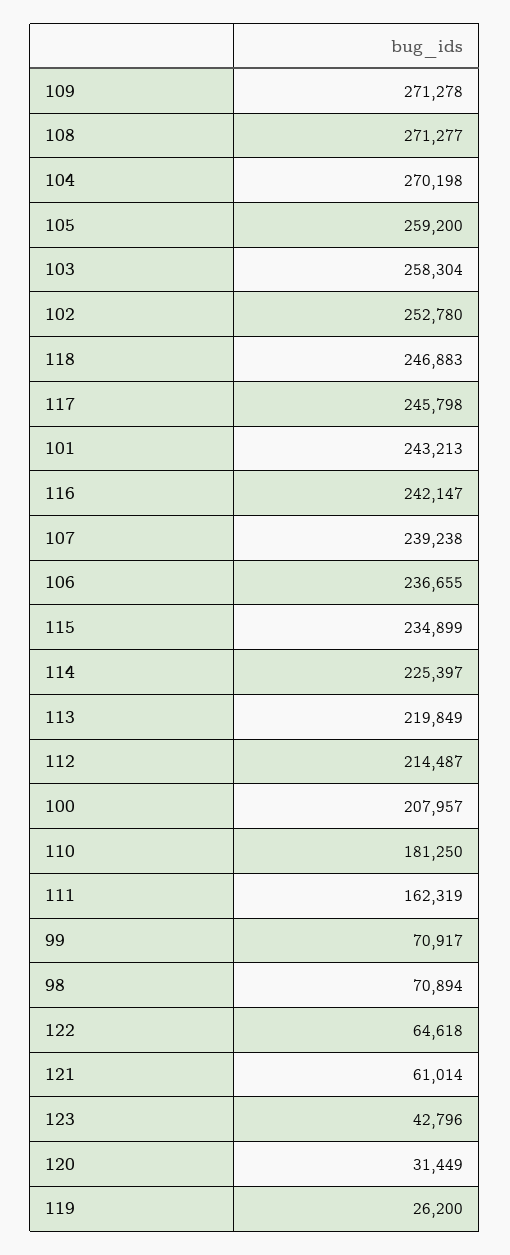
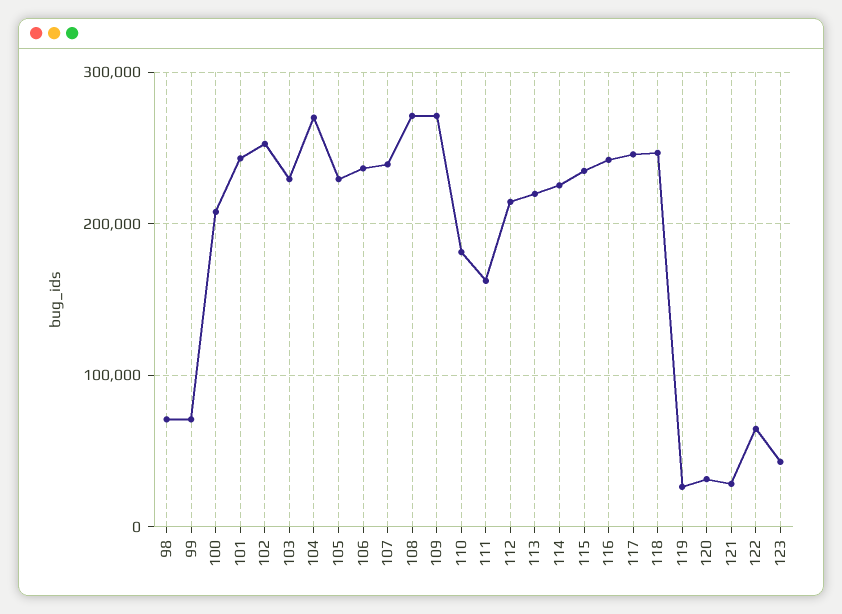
  {
    "109": 271278,
    "108": 271277,
    "104": 270198,
-   "105": 259200,
+   "105": 230000,
-   "103": 258304,
+   "103": 230000,
    "102": 252780,
    "118": 246883,
    "117": 245798,
    "101": 243213,
    "116": 242147,
    "107": 239238,
    "106": 236655,
    "115": 234899,
    "114": 225397,
    "113": 219849,
    "112": 214487,
    "100": 207957,
    "110": 181250,
    "111": 162319,
    "99": 70917,
    "98": 70894,
    "122": 64618,
-   "121": 61014,
+   "121": 30000,
    "123": 42796,
    "120": 31449,
    "119": 26200
  }

